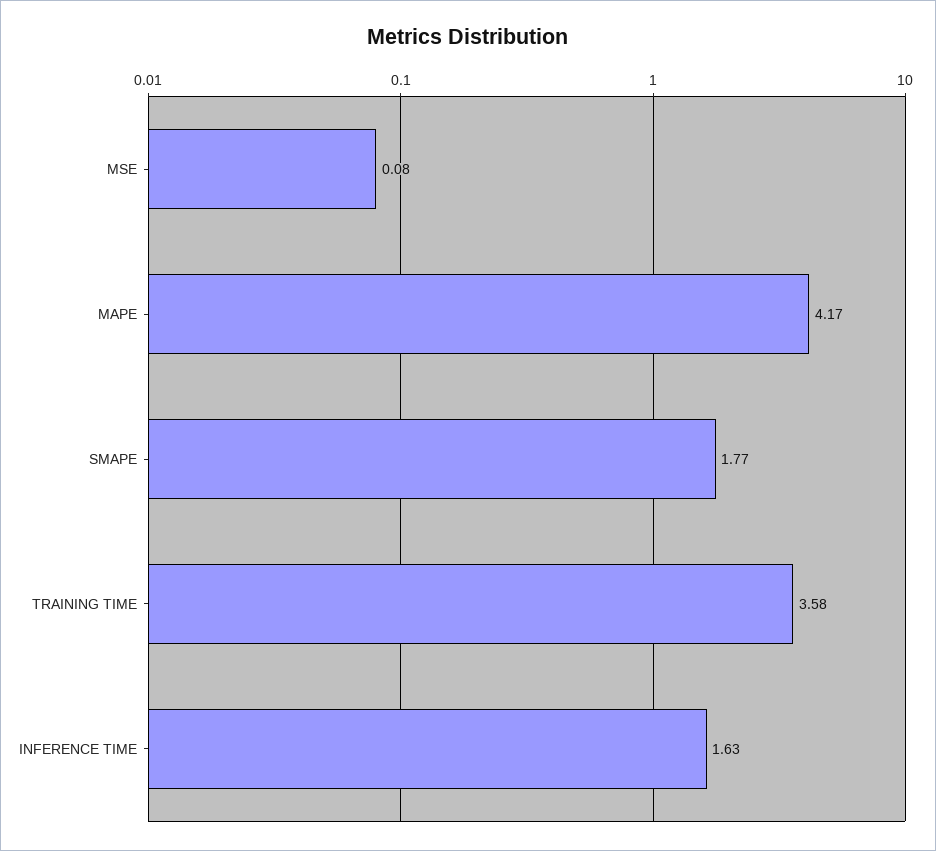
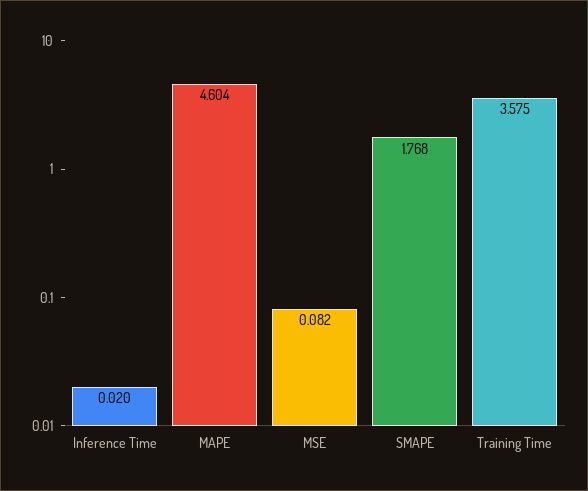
  {
    "MSE": 0.082,
-   "MAPE": 4.17,
+   "MAPE": 4.604,
    "SMAPE": 1.768,
    "TRAINING TIME": 3.575,
-   "INFERENCE TIME": 1.63
+   "INFERENCE TIME": 0.02
  }

